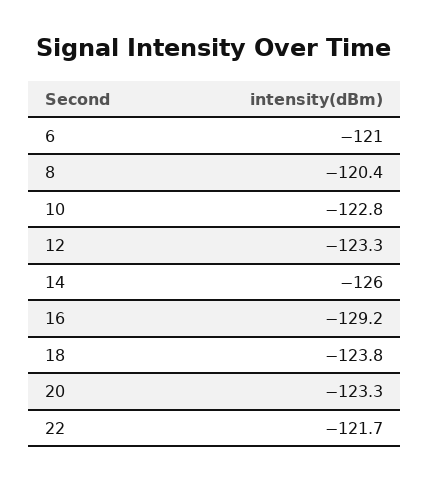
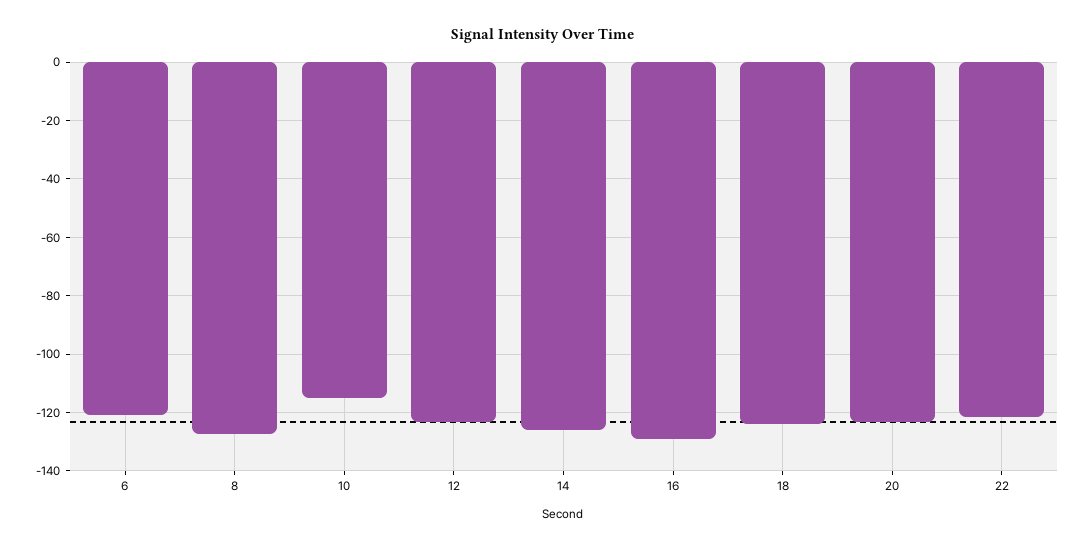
  {
    "6": -121,
-   "8": -120.4,
+   "8": -127.5,
-   "10": -122.8,
+   "10": -115,
    "12": -123.3,
    "14": -126,
    "16": -129.2,
    "18": -123.8,
    "20": -123.3,
    "22": -121.7
  }

